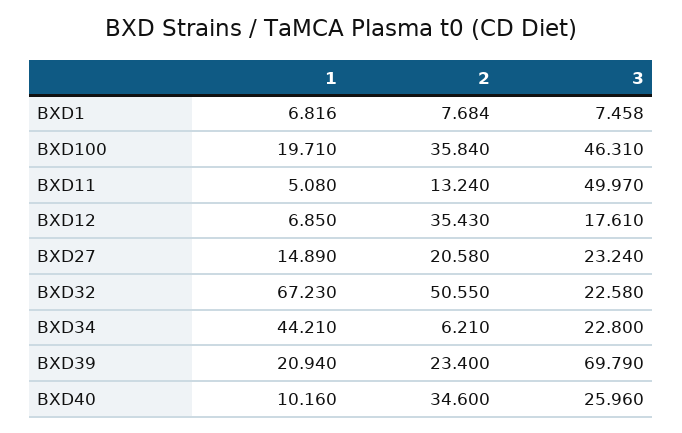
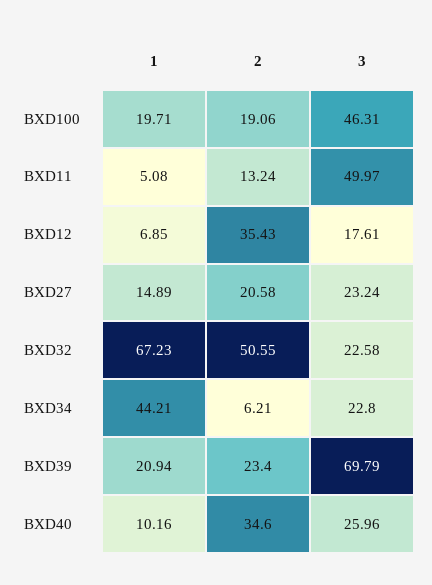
  {
    "1": {
-     "BXD1": 6.816,
      "BXD100": 19.71,
      "BXD11": 5.08,
      "BXD12": 6.85,
      "BXD27": 14.89,
      "BXD32": 67.23,
      "BXD34": 44.21,
      "BXD39": 20.94,
      "BXD40": 10.16
    },
    "2": {
-     "BXD1": 7.684,
-     "BXD100": 35.84,
+     "BXD100": 19.06,
      "BXD11": 13.24,
      "BXD12": 35.43,
      "BXD27": 20.58,
      "BXD32": 50.55,
      "BXD34": 6.21,
      "BXD39": 23.4,
      "BXD40": 34.6
    },
    "3": {
-     "BXD1": 7.458,
      "BXD100": 46.31,
      "BXD11": 49.97,
      "BXD12": 17.61,
      "BXD27": 23.24,
      "BXD32": 22.58,
      "BXD34": 22.8,
      "BXD39": 69.79,
      "BXD40": 25.96
    }
  }

